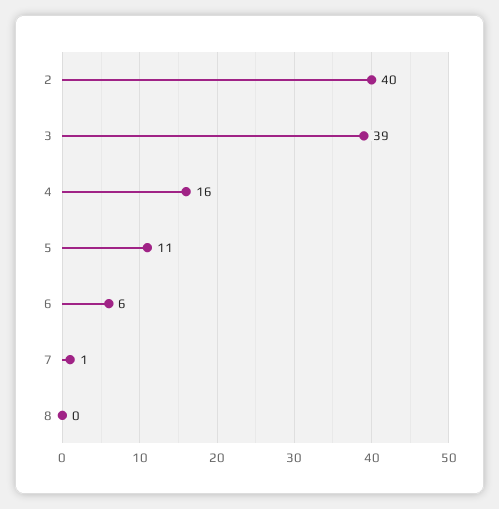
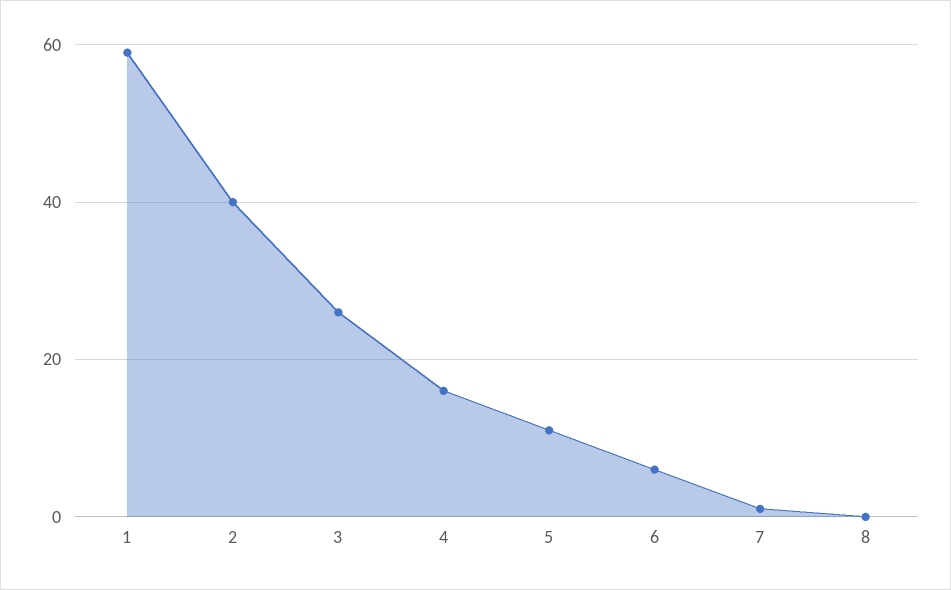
  {
    "2": 40,
-   "3": 39,
+   "3": 25,
    "4": 16,
    "5": 11,
    "6": 6,
    "7": 1,
-   "8": 0
+   "8": 0,
+   "1": 60
  }

